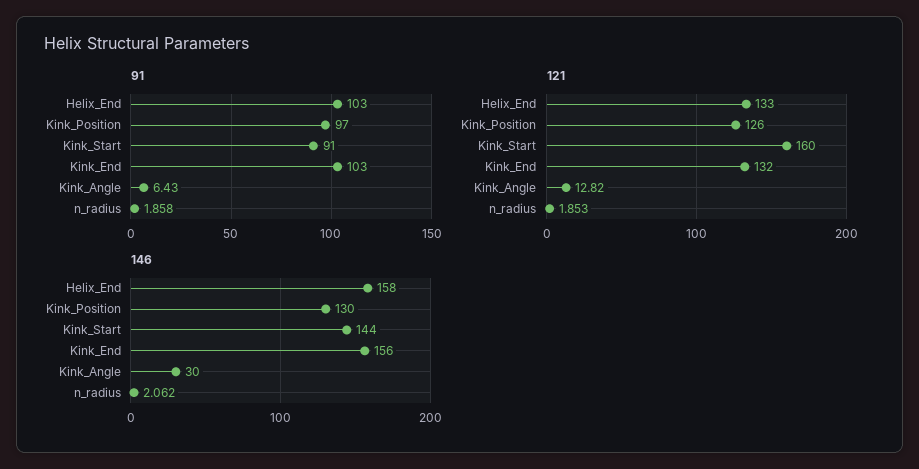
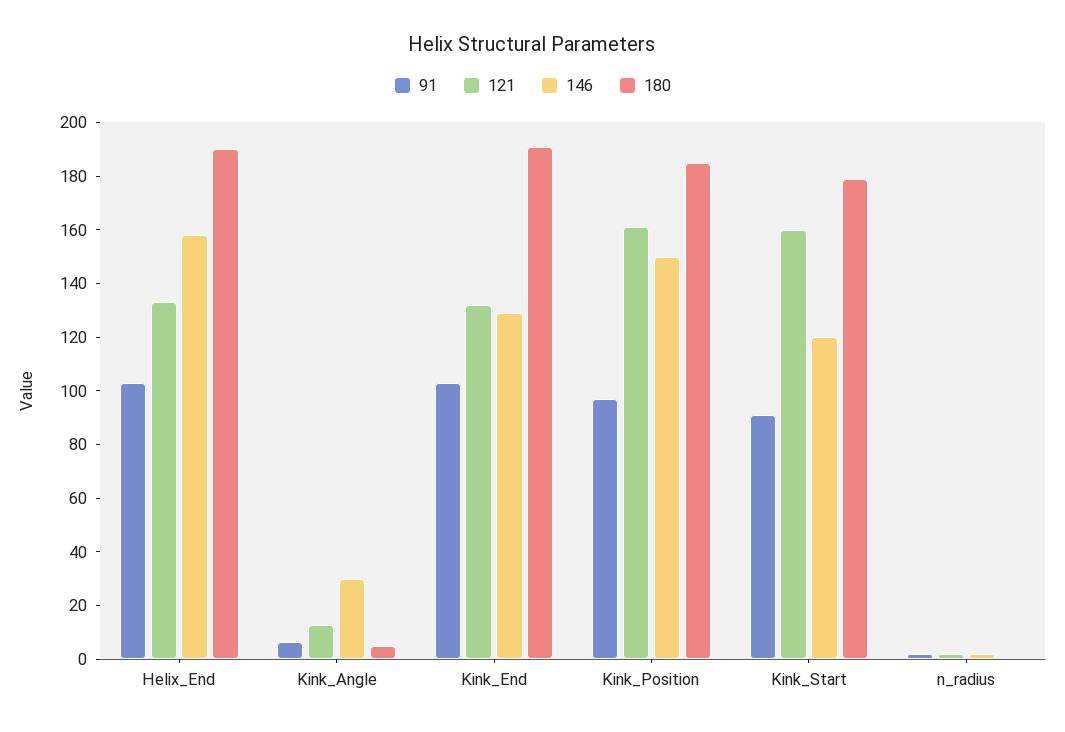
  {
    "91": {
      "Helix_End": 103,
      "Kink_Position": 97,
      "Kink_Start": 91,
      "Kink_End": 103,
      "Kink_Angle": 6.43,
      "n_radius": 1.858
    },
    "121": {
      "Helix_End": 133,
-     "Kink_Position": 126,
+     "Kink_Position": 160,
      "Kink_Start": 160,
      "Kink_End": 132,
      "Kink_Angle": 12.82,
      "n_radius": 1.853
    },
    "146": {
      "Helix_End": 158,
-     "Kink_Position": 130,
+     "Kink_Position": 150,
-     "Kink_Start": 144,
+     "Kink_Start": 120,
-     "Kink_End": 156,
+     "Kink_End": 130,
      "Kink_Angle": 30,
      "n_radius": 2.062
-   }
+   },
+   "180": {
+     "Helix_End": 190,
+     "Kink_Angle": 5,
+     "Kink_End": 190,
+     "Kink_Position": 185,
+     "Kink_Start": 180,
+     "n_radius": 0
+   }
  }

